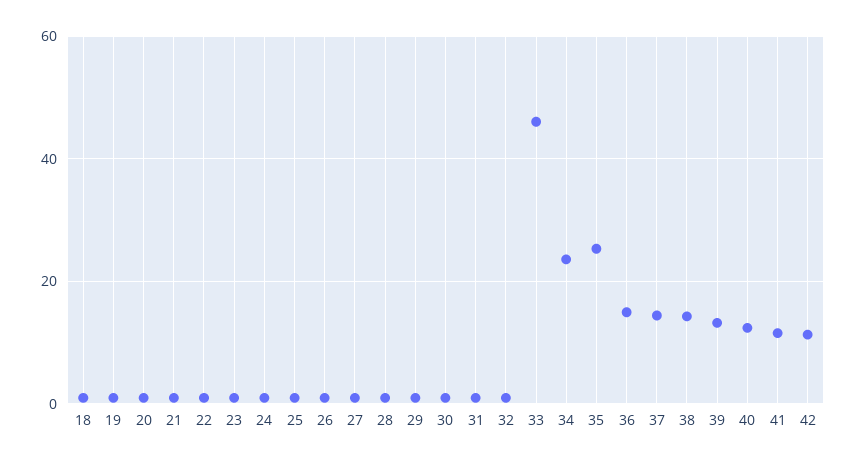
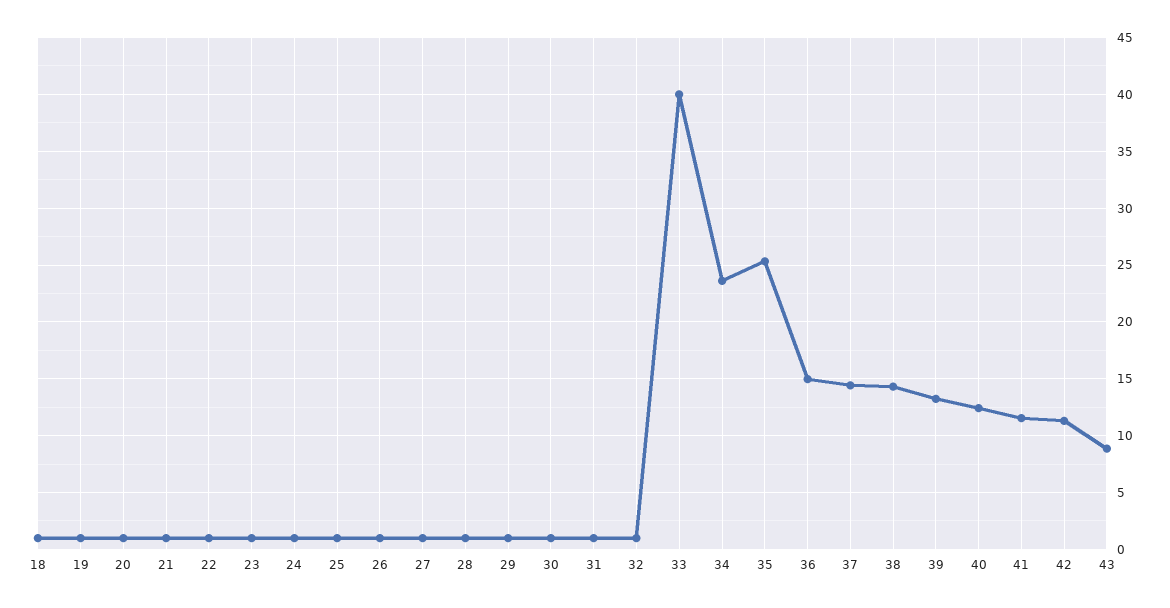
  {
    "18": 1,
    "19": 1,
    "20": 1,
    "21": 1,
    "22": 1,
    "23": 1,
    "24": 1,
    "25": 1,
    "26": 1,
    "27": 1,
    "28": 1,
    "29": 1,
    "30": 1,
    "31": 1,
    "32": 1,
-   "33": 46,
+   "33": 40,
    "34": 24,
    "35": 25,
    "36": 15,
    "37": 14,
    "38": 14,
    "39": 13,
    "40": 12,
    "41": 12,
-   "42": 11
+   "42": 11,
+   "43": 9
  }

